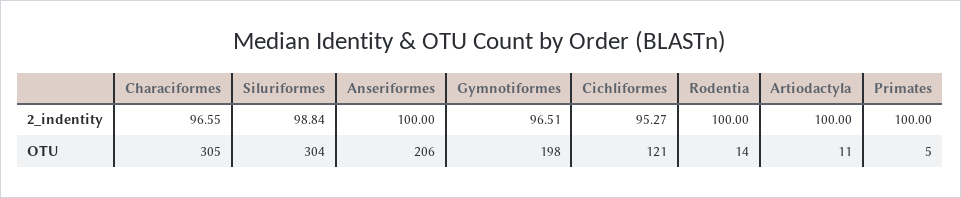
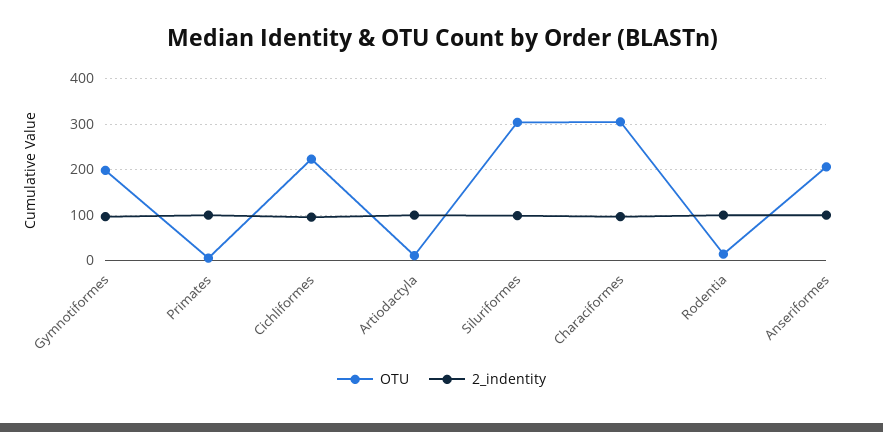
  {
    "2_indentity": {
      "Characiformes": 96.55,
      "Siluriformes": 98.84,
      "Anseriformes": 100,
      "Gymnotiformes": 96.51,
      "Cichliformes": 95.27,
      "Rodentia": 100,
      "Artiodactyla": 100,
      "Primates": 100
    },
    "OTU": {
      "Characiformes": 305,
      "Siluriformes": 304,
      "Anseriformes": 206,
      "Gymnotiformes": 198,
-     "Cichliformes": 121,
+     "Cichliformes": 220,
      "Rodentia": 14,
      "Artiodactyla": 11,
      "Primates": 5
    }
  }

